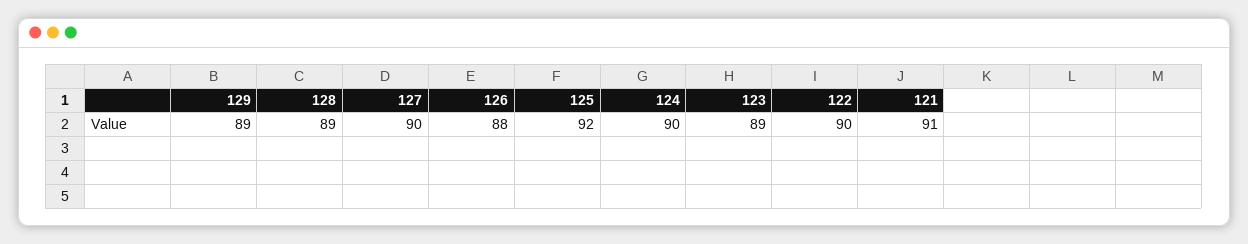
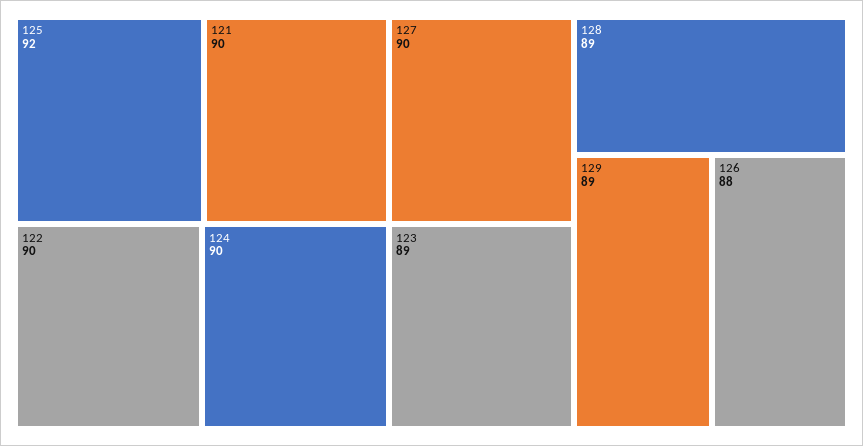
  {
    "129": 89,
    "128": 89,
    "127": 90,
    "126": 88,
    "125": 92,
    "124": 90,
    "123": 89,
    "122": 90,
-   "121": 91
+   "121": 90
  }

